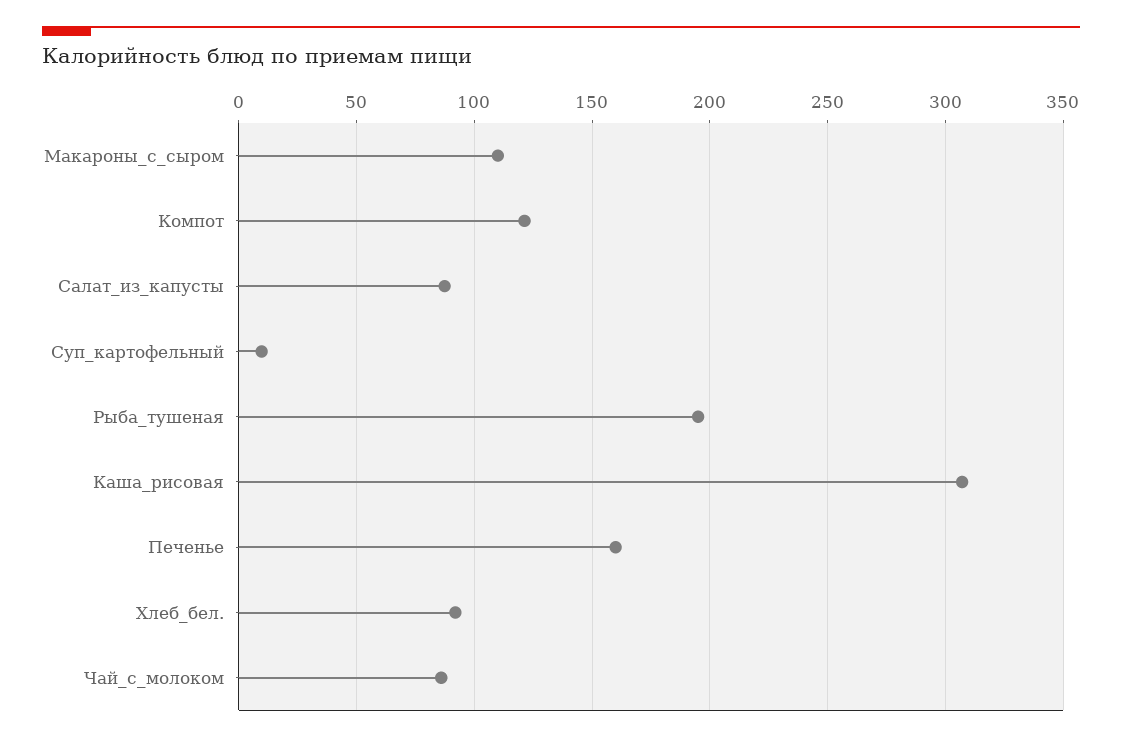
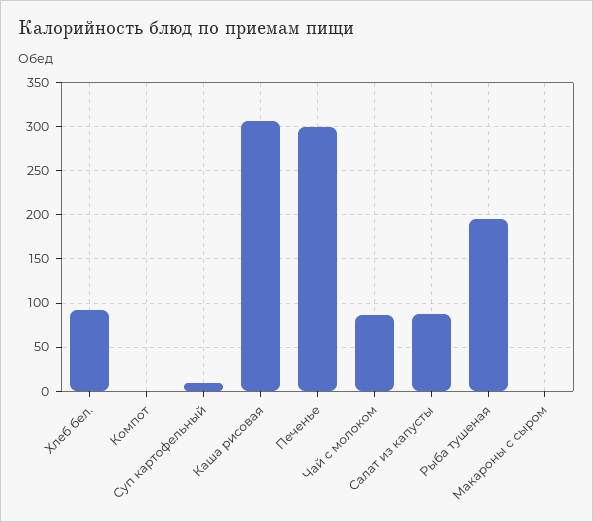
  {
-   "Макароны_с_сыром": 110,
+   "Макароны_с_сыром": 0,
-   "Компот": 120,
+   "Компот": 0,
    "Салат_из_капусты": 85,
    "Суп_картофельный": 10,
    "Рыба_тушеная": 195,
    "Каша_рисовая": 305,
-   "Печенье": 160,
+   "Печенье": 300,
    "Хлеб_бел.": 90,
    "Чай_с_молоком": 85
  }

